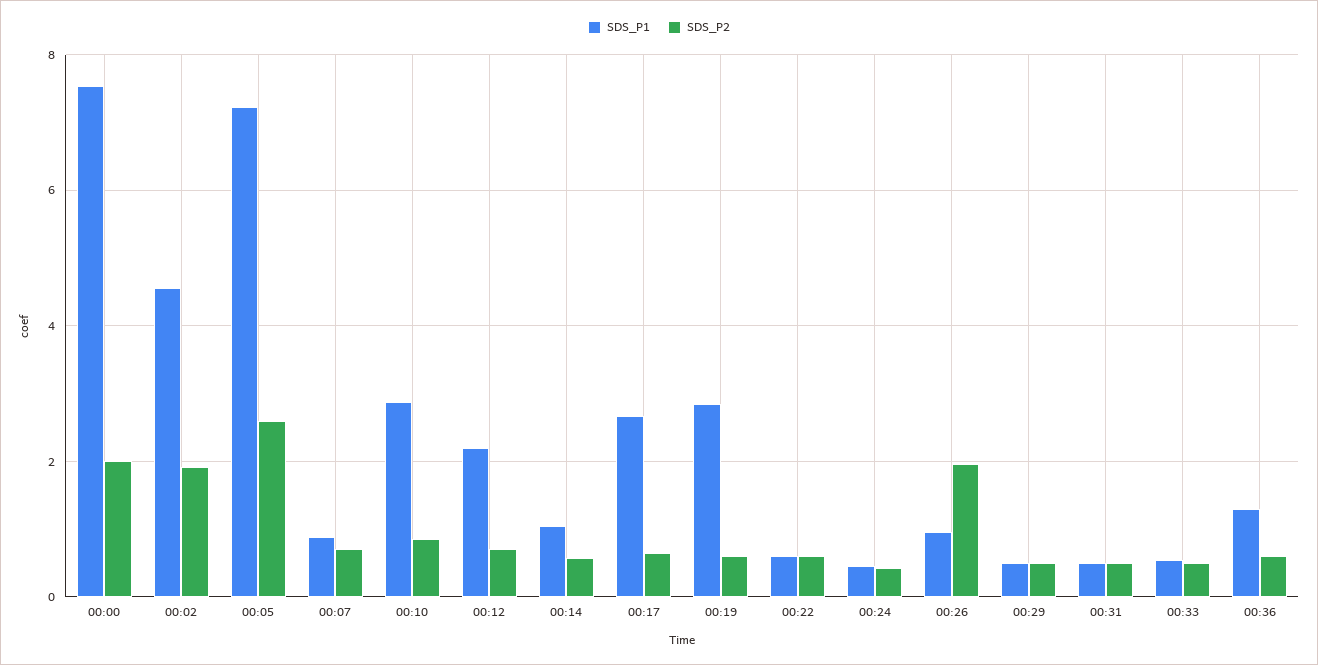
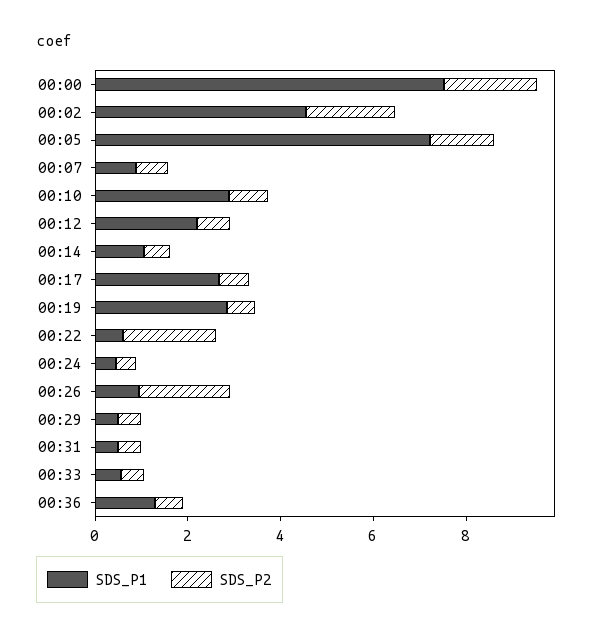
  {
    "SDS_P1": {
      "00:00": 7.6,
      "00:02": 4.6,
      "00:05": 7.2,
      "00:07": 0.8,
      "00:10": 2.8,
      "00:12": 2.2,
      "00:14": 1,
      "00:17": 2.6,
      "00:19": 2.8,
      "00:22": 0.6,
      "00:24": 0.4,
      "00:26": 1,
      "00:29": 0.6,
      "00:31": 0.6,
      "00:33": 0.6,
      "00:36": 1.4
    },
    "SDS_P2": {
      "00:00": 2,
      "00:02": 2,
-     "00:05": 2.6,
+     "00:05": 1.5,
      "00:07": 0.8,
      "00:10": 0.8,
      "00:12": 0.8,
      "00:14": 0.6,
      "00:17": 0.6,
      "00:19": 0.6,
-     "00:22": 0.6,
+     "00:22": 2,
      "00:24": 0.4,
      "00:26": 2,
      "00:29": 0.6,
      "00:31": 0.6,
      "00:33": 0.6,
      "00:36": 0.6
    }
  }

